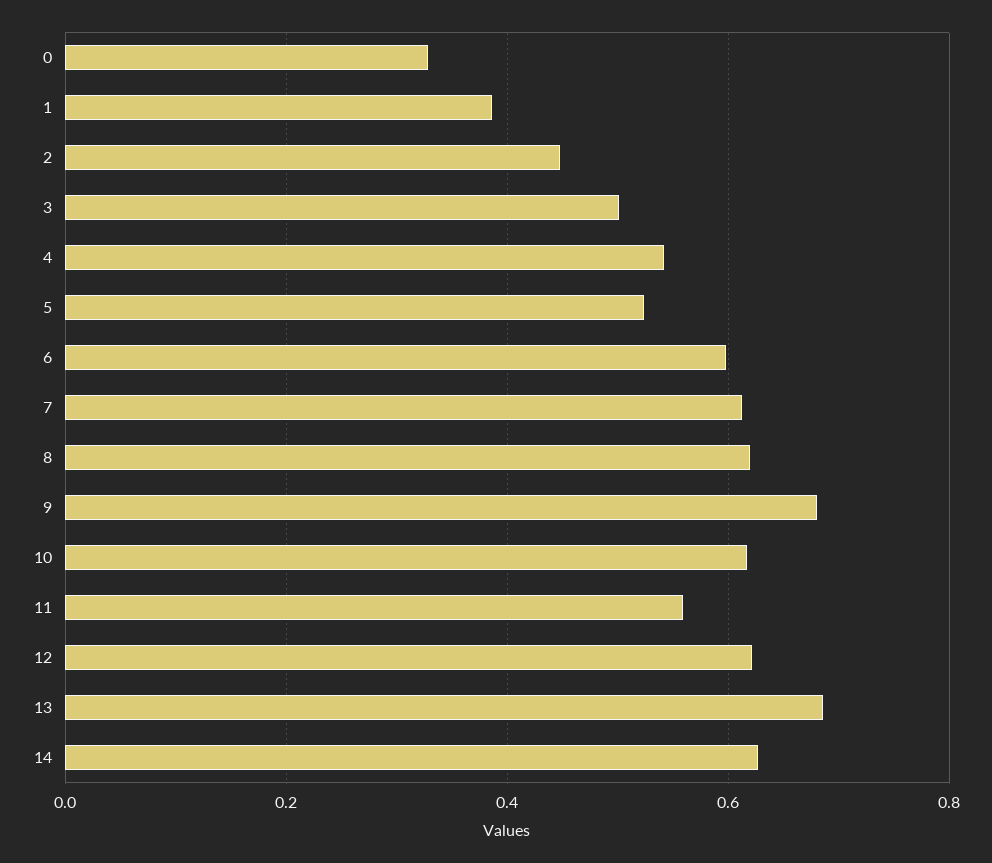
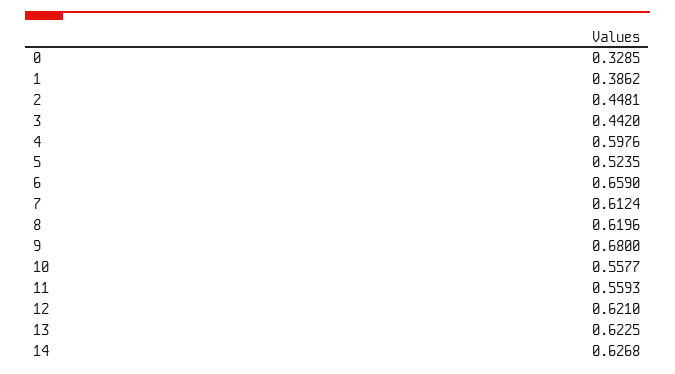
  {
    "0": 0.3285,
    "1": 0.3862,
    "2": 0.4481,
-   "3": 0.5,
+   "3": 0.442,
-   "4": 0.54,
+   "4": 0.5976,
    "5": 0.5235,
-   "6": 0.6,
+   "6": 0.659,
    "7": 0.6124,
    "8": 0.6196,
    "9": 0.68,
-   "10": 0.62,
+   "10": 0.5577,
    "11": 0.5593,
    "12": 0.621,
-   "13": 0.68,
+   "13": 0.6225,
    "14": 0.6268
  }

